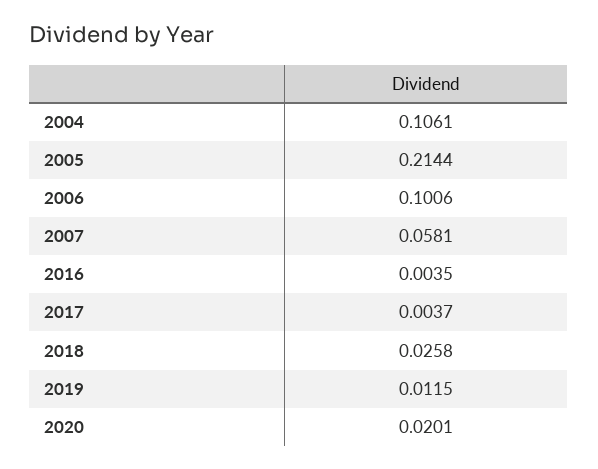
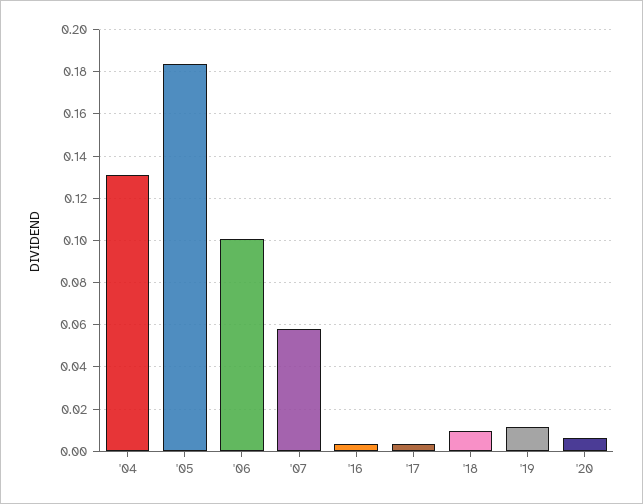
  {
-   "2004": 0.1061,
+   "2004": 0.13,
-   "2005": 0.2144,
+   "2005": 0.185,
    "2006": 0.1006,
    "2007": 0.0581,
    "2016": 0.0035,
    "2017": 0.0037,
-   "2018": 0.0258,
+   "2018": 0.01,
    "2019": 0.0115,
-   "2020": 0.0201
+   "2020": 0.005
  }

